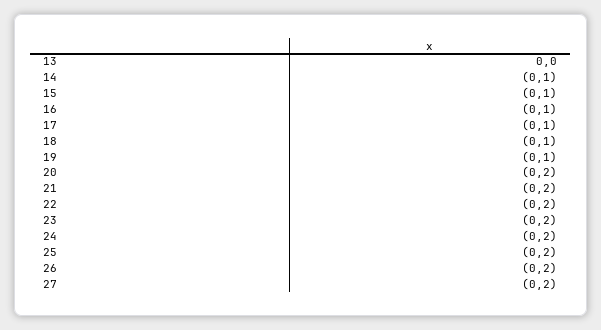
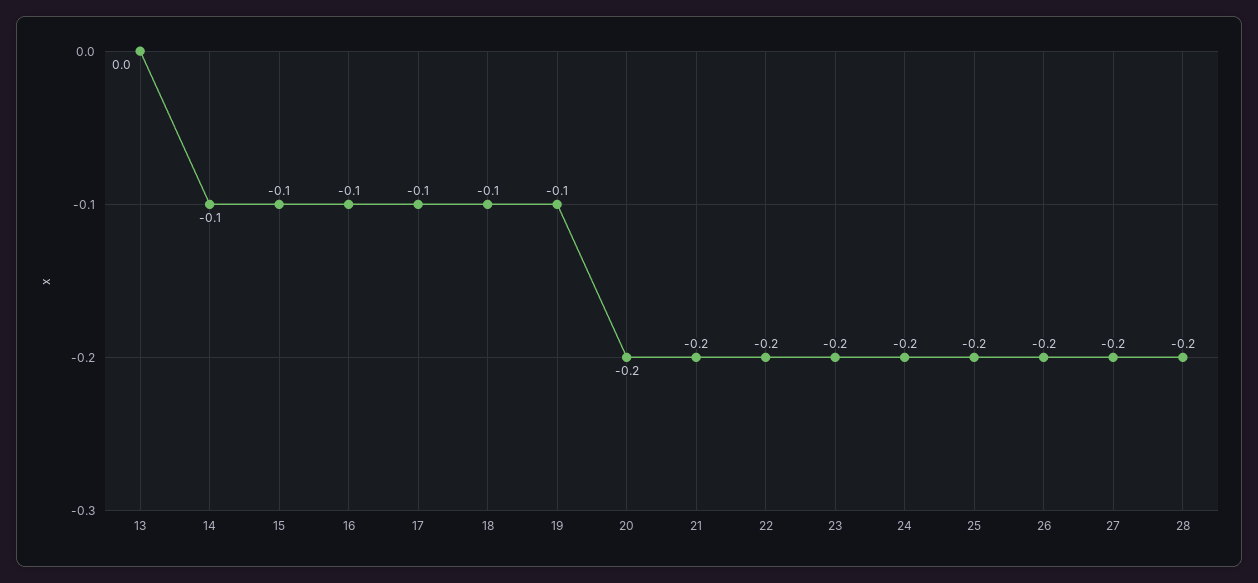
  {
    "13": 0,
    "14": -0.1,
    "15": -0.1,
    "16": -0.1,
    "17": -0.1,
    "18": -0.1,
    "19": -0.1,
    "20": -0.2,
    "21": -0.2,
    "22": -0.2,
    "23": -0.2,
    "24": -0.2,
    "25": -0.2,
    "26": -0.2,
-   "27": -0.2
+   "27": -0.2,
+   "28": -0.2
  }

